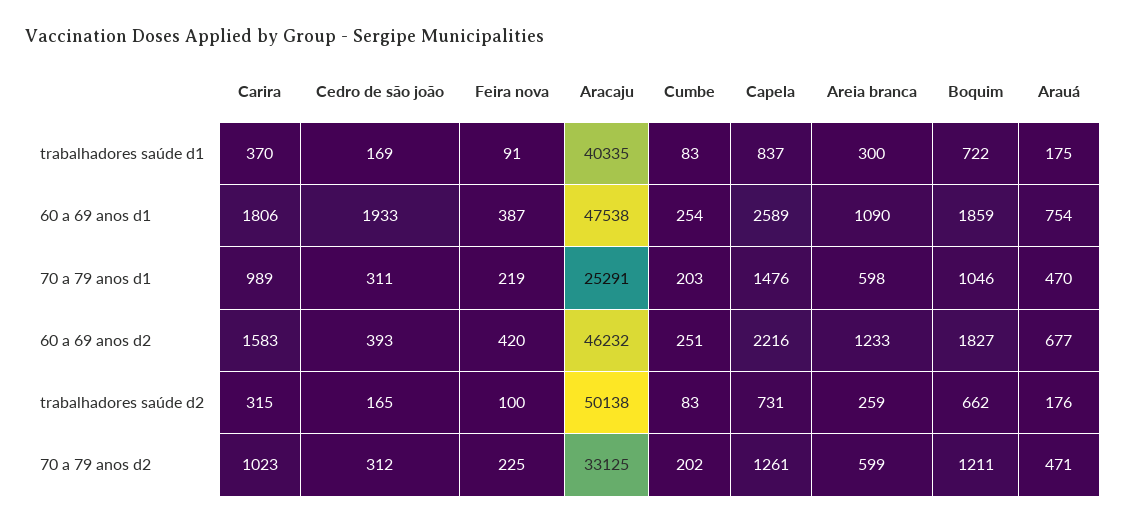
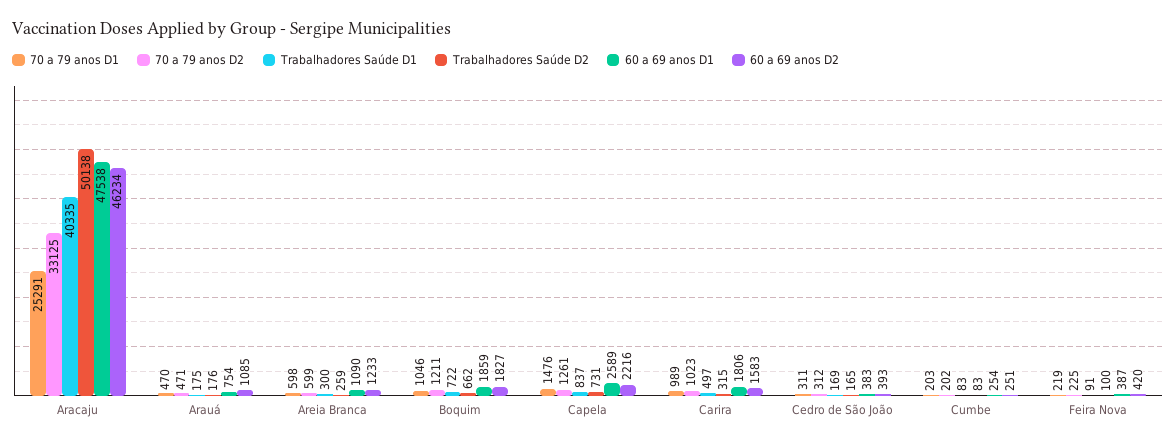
  {
    "trabalhadores saúde d1": {
-     "Carira": 370,
+     "Carira": 497,
      "Cedro de são joão": 169,
      "Feira nova": 91,
      "Aracaju": 40335,
      "Cumbe": 83,
      "Capela": 837,
      "Areia branca": 300,
      "Boquim": 722,
      "Arauá": 175
    },
    "60 a 69 anos d1": {
      "Carira": 1806,
-     "Cedro de são joão": 1933,
+     "Cedro de são joão": 383,
      "Feira nova": 387,
      "Aracaju": 47538,
      "Cumbe": 254,
      "Capela": 2589,
      "Areia branca": 1090,
      "Boquim": 1859,
      "Arauá": 754
    },
    "70 a 79 anos d1": {
      "Carira": 989,
      "Cedro de são joão": 311,
      "Feira nova": 219,
      "Aracaju": 25291,
      "Cumbe": 203,
      "Capela": 1476,
      "Areia branca": 598,
      "Boquim": 1046,
      "Arauá": 470
    },
    "60 a 69 anos d2": {
      "Carira": 1583,
      "Cedro de são joão": 393,
      "Feira nova": 420,
-     "Aracaju": 46232,
+     "Aracaju": 46234,
      "Cumbe": 251,
      "Capela": 2216,
      "Areia branca": 1233,
      "Boquim": 1827,
-     "Arauá": 677
+     "Arauá": 1085
    },
    "trabalhadores saúde d2": {
      "Carira": 315,
      "Cedro de são joão": 165,
      "Feira nova": 100,
      "Aracaju": 50138,
      "Cumbe": 83,
      "Capela": 731,
      "Areia branca": 259,
      "Boquim": 662,
      "Arauá": 176
    },
    "70 a 79 anos d2": {
      "Carira": 1023,
      "Cedro de são joão": 312,
      "Feira nova": 225,
      "Aracaju": 33125,
      "Cumbe": 202,
      "Capela": 1261,
      "Areia branca": 599,
      "Boquim": 1211,
      "Arauá": 471
    }
  }

